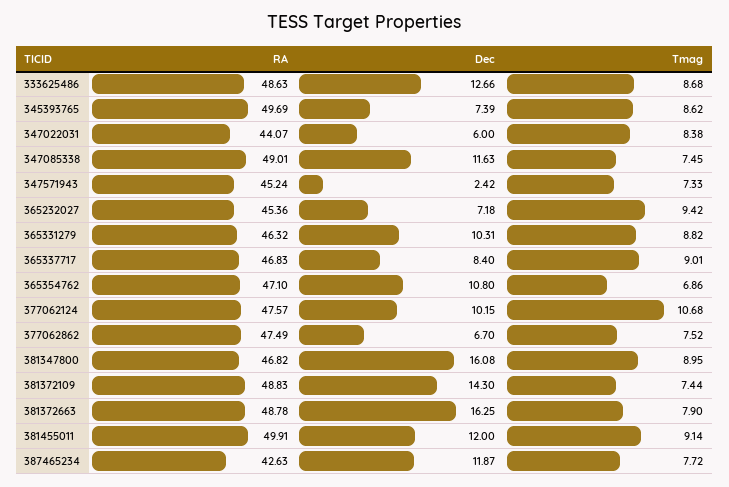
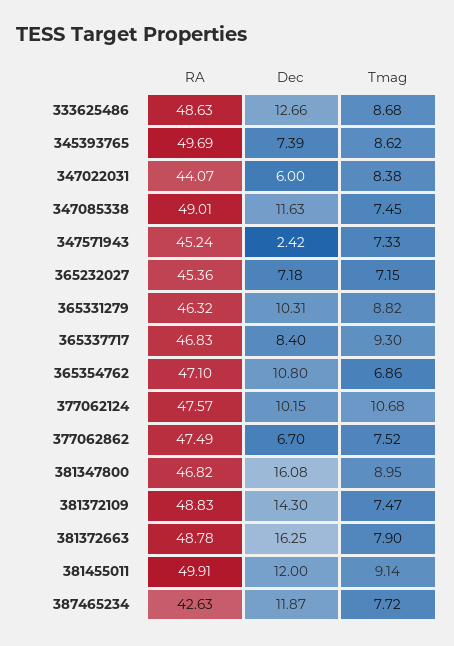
  {
    "RA": {
      "333625486": 48.63,
      "345393765": 49.69,
      "347022031": 44.07,
      "347085338": 49.01,
      "347571943": 45.24,
      "365232027": 45.36,
      "365331279": 46.32,
      "365337717": 46.83,
      "365354762": 47.1,
      "377062124": 47.57,
      "377062862": 47.49,
      "381347800": 46.82,
      "381372109": 48.83,
      "381372663": 48.78,
      "381455011": 49.91,
      "387465234": 42.63
    },
    "Dec": {
      "333625486": 12.66,
      "345393765": 7.39,
      "347022031": 6,
      "347085338": 11.63,
      "347571943": 2.42,
      "365232027": 7.18,
      "365331279": 10.31,
      "365337717": 8.4,
      "365354762": 10.8,
      "377062124": 10.15,
      "377062862": 6.7,
      "381347800": 16.08,
      "381372109": 14.3,
      "381372663": 16.25,
      "381455011": 12,
      "387465234": 11.87
    },
    "Tmag": {
      "333625486": 8.68,
      "345393765": 8.62,
      "347022031": 8.38,
      "347085338": 7.45,
      "347571943": 7.33,
-     "365232027": 9.42,
+     "365232027": 7.15,
      "365331279": 8.82,
-     "365337717": 9.01,
+     "365337717": 9.3,
      "365354762": 6.86,
      "377062124": 10.68,
      "377062862": 7.52,
      "381347800": 8.95,
-     "381372109": 7.44,
+     "381372109": 7.47,
      "381372663": 7.9,
      "381455011": 9.14,
      "387465234": 7.72
    }
  }

